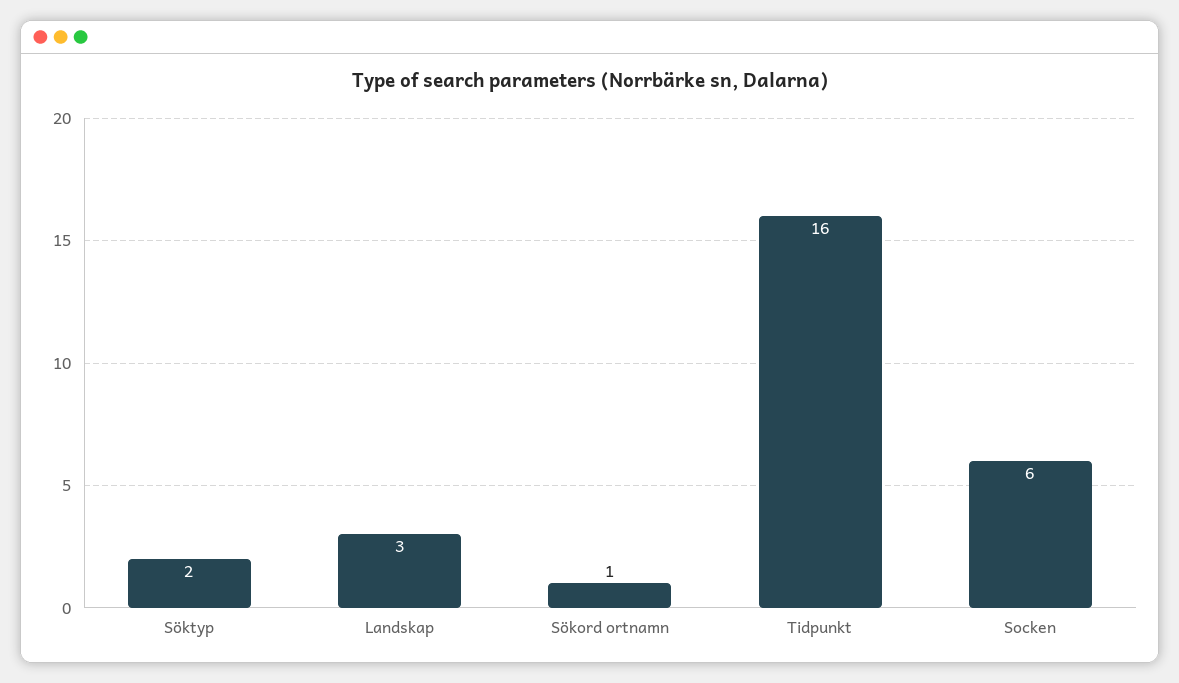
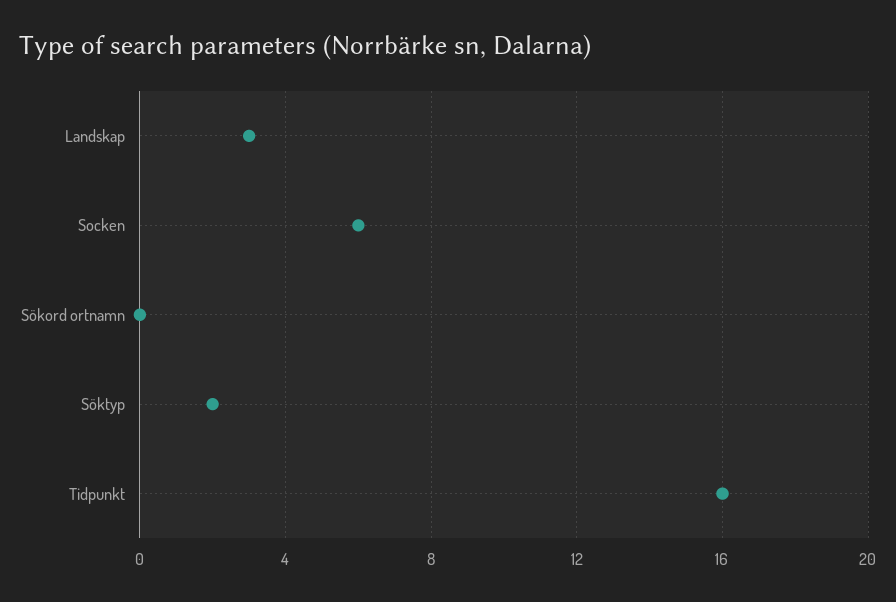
  {
    "Söktyp": 2,
    "Landskap": 3,
-   "Sökord ortnamn": 1,
+   "Sökord ortnamn": 0,
    "Tidpunkt": 16,
    "Socken": 6
  }

